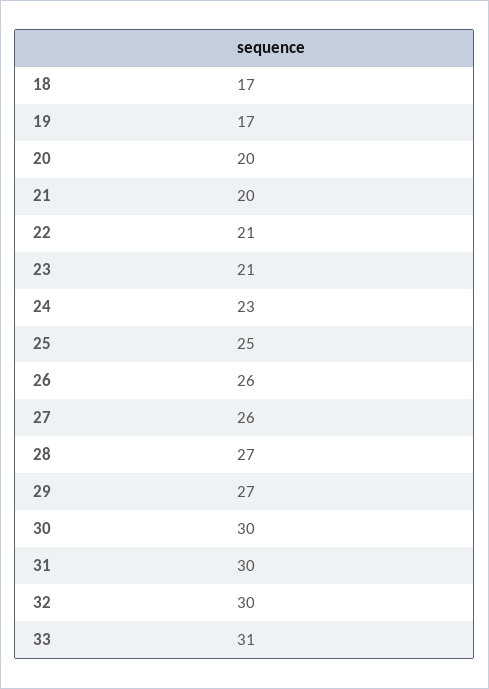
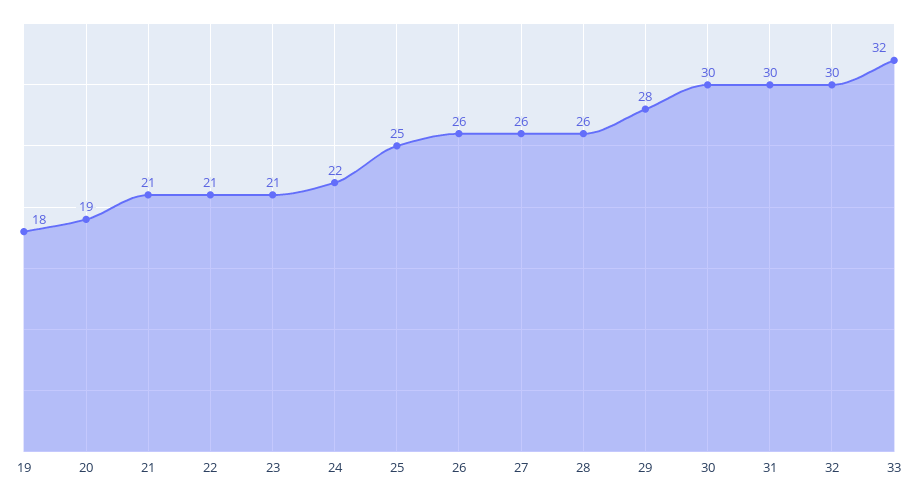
  {
-   "18": 17,
-   "19": 17,
+   "19": 18,
-   "20": 20,
+   "20": 19,
-   "21": 20,
+   "21": 21,
    "22": 21,
    "23": 21,
-   "24": 23,
+   "24": 22,
    "25": 25,
    "26": 26,
    "27": 26,
-   "28": 27,
+   "28": 26,
-   "29": 27,
+   "29": 28,
    "30": 30,
    "31": 30,
    "32": 30,
-   "33": 31
+   "33": 32
  }

